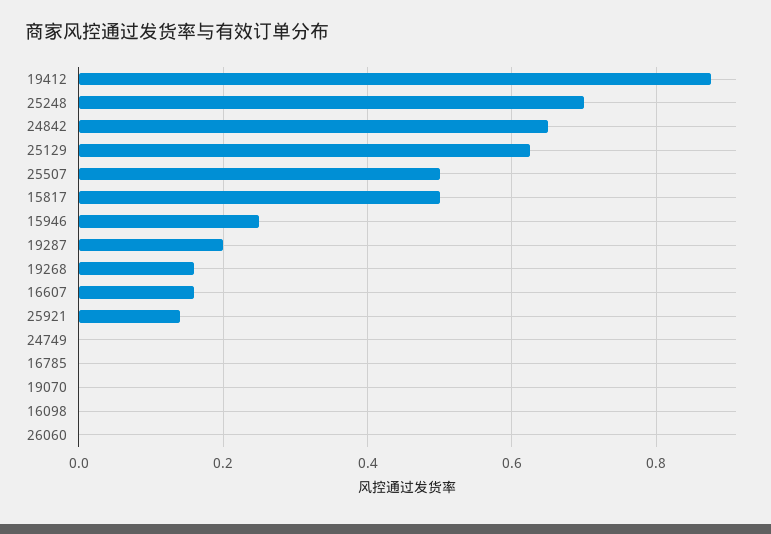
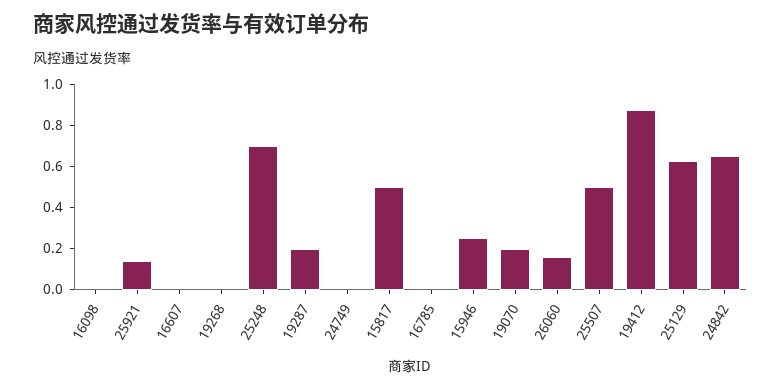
  {
    "19412": 0.88,
    "25248": 0.7,
    "24842": 0.66,
    "25129": 0.62,
    "25507": 0.5,
    "15817": 0.5,
    "15946": 0.26,
    "19287": 0.2,
-   "19268": 0.16,
+   "19268": 0,
-   "16607": 0.16,
+   "16607": 0,
    "25921": 0.14,
    "24749": 0,
    "16785": 0,
-   "19070": 0,
+   "19070": 0.2,
    "16098": 0,
-   "26060": 0
+   "26060": 0.15
  }

